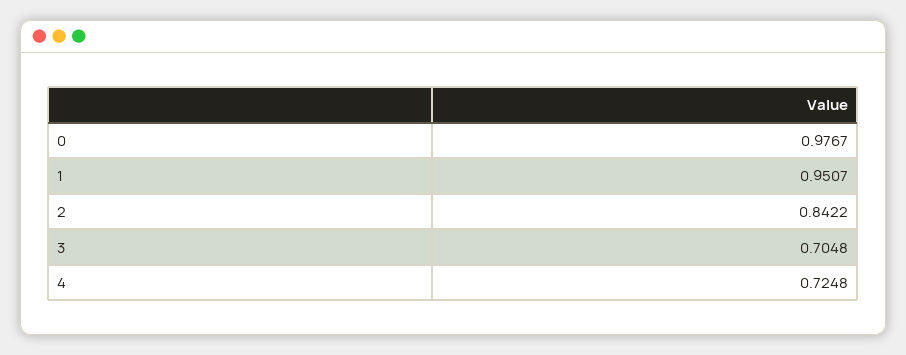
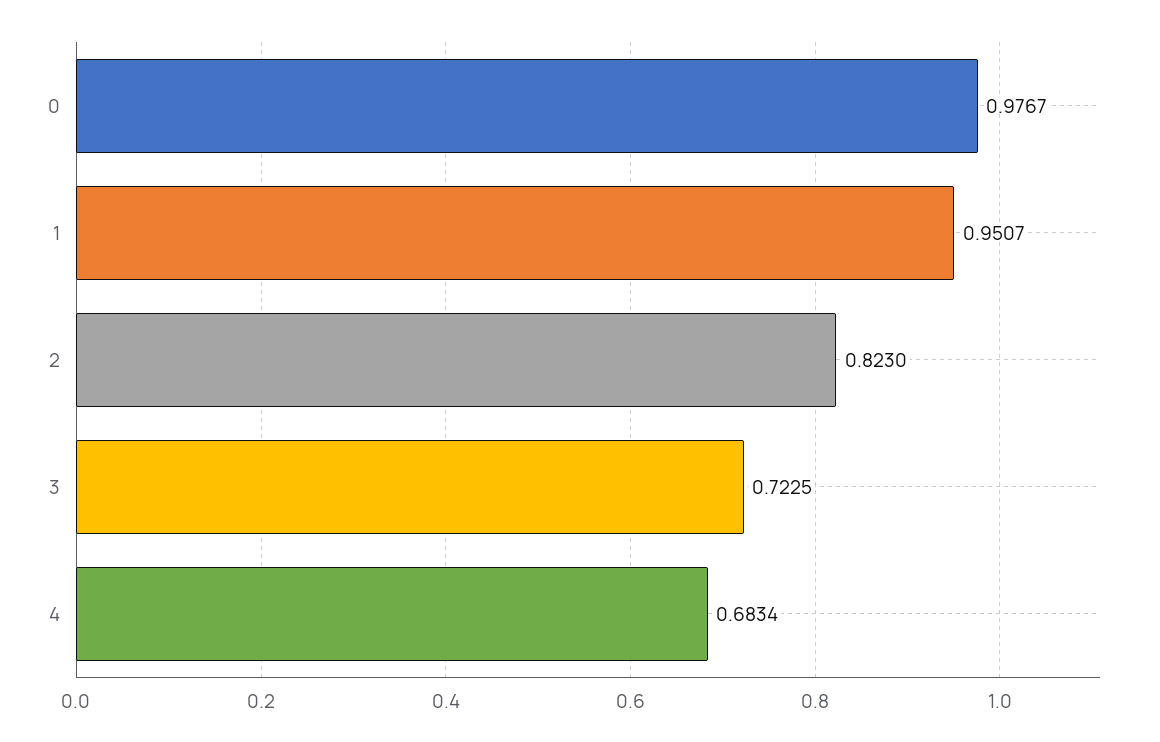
  {
    "0": 0.9767,
    "1": 0.9507,
-   "2": 0.8422,
+   "2": 0.823,
-   "3": 0.7048,
+   "3": 0.7225,
-   "4": 0.7248
+   "4": 0.6834
  }

